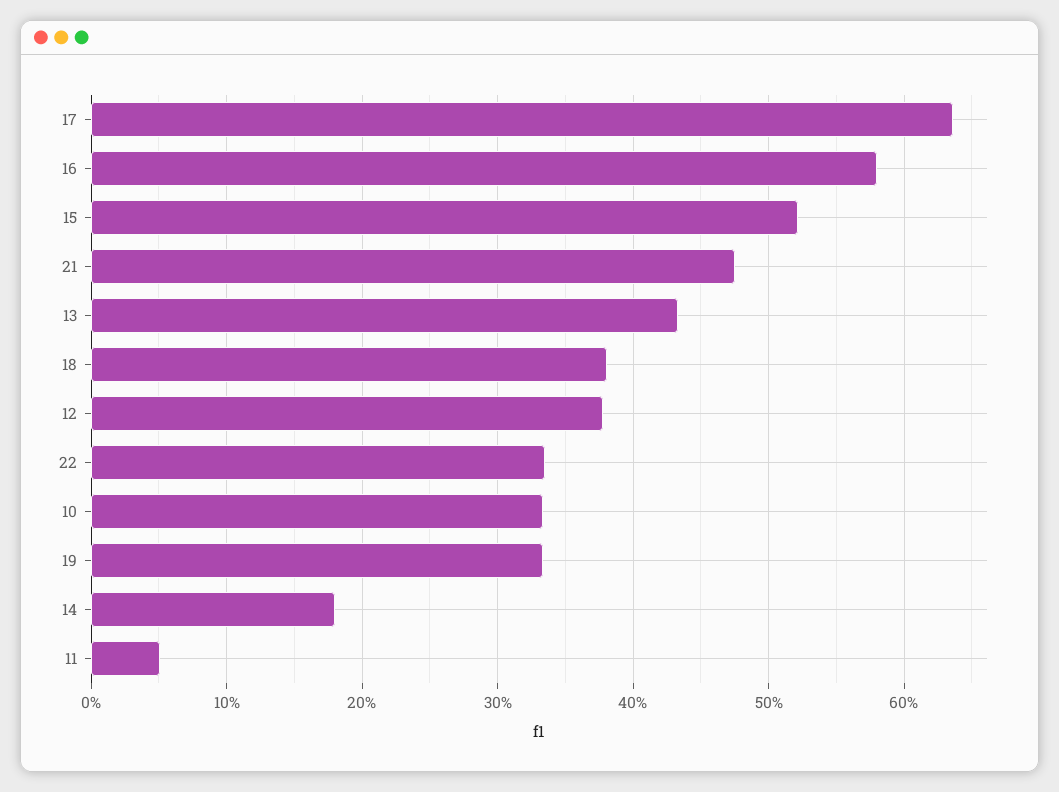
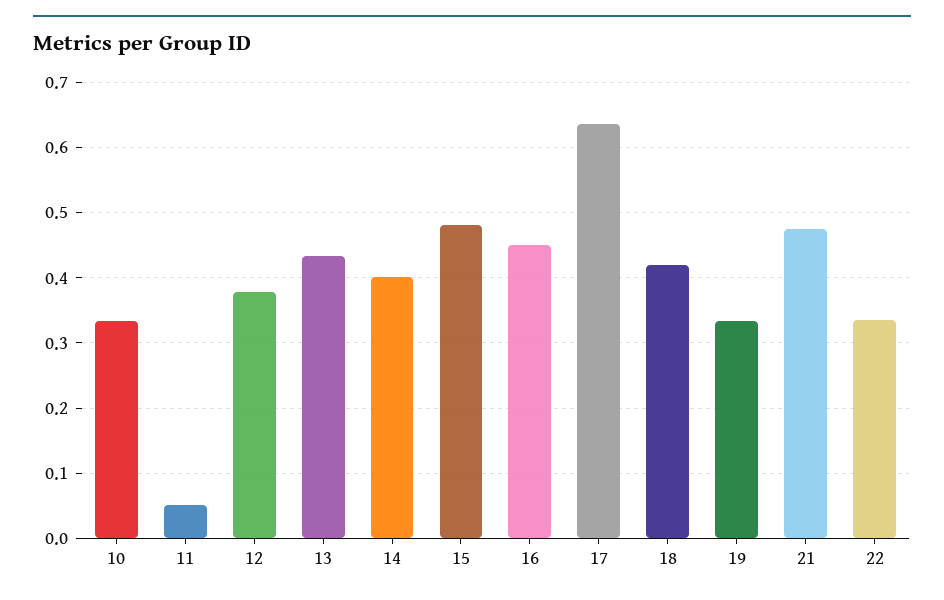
  {
    "17": 0.64,
-   "16": 0.58,
+   "16": 0.45,
-   "15": 0.52,
+   "15": 0.48,
    "21": 0.48,
    "13": 0.43,
-   "18": 0.38,
+   "18": 0.42,
    "12": 0.38,
    "22": 0.34,
    "10": 0.33,
    "19": 0.33,
-   "14": 0.18,
+   "14": 0.4,
    "11": 0.05
  }

